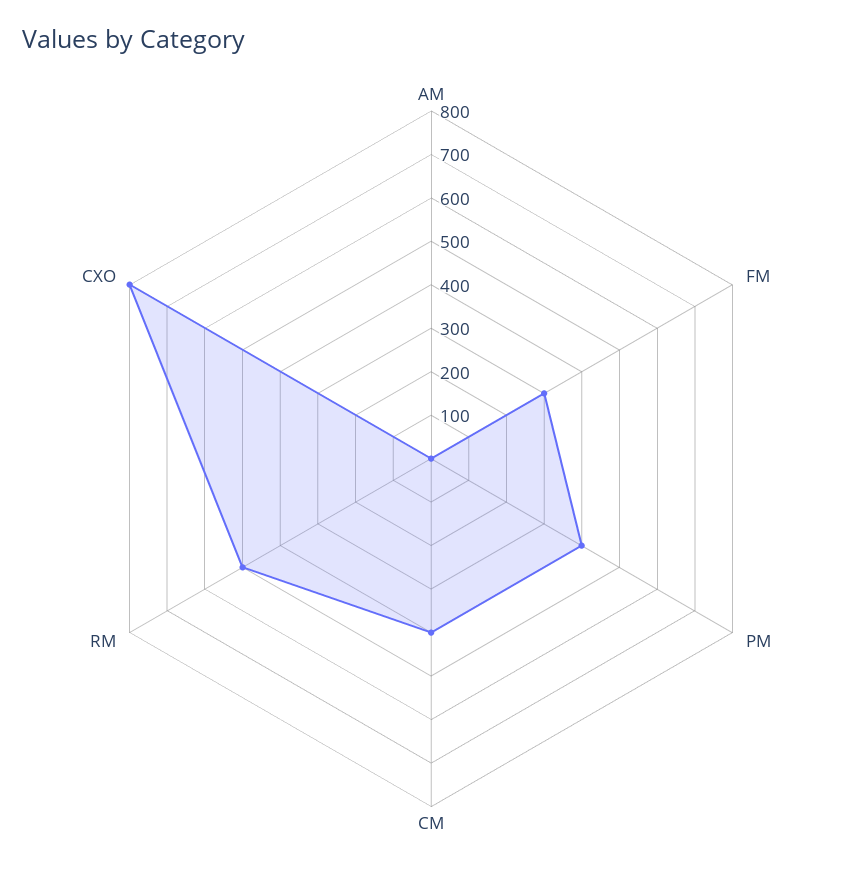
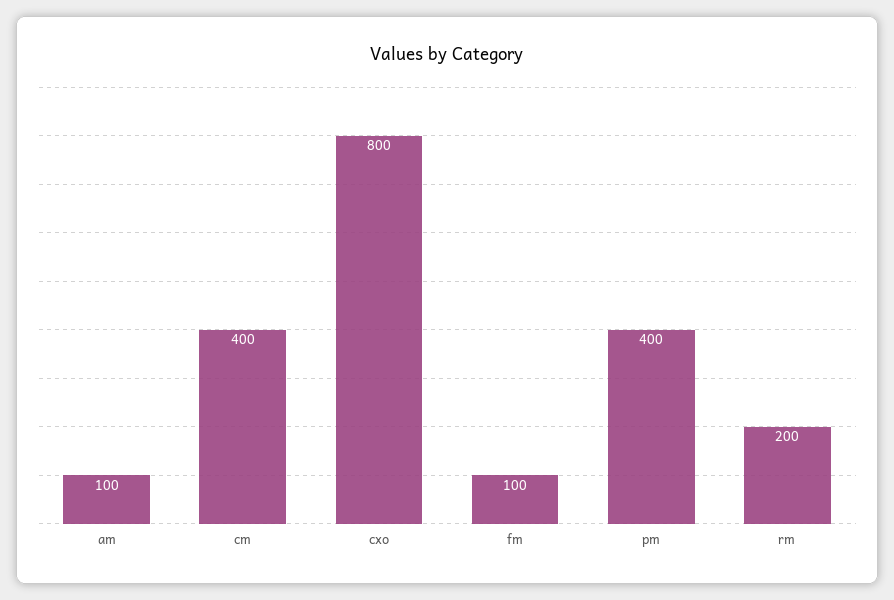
  {
-   "AM": 0,
+   "AM": 100,
-   "FM": 300,
+   "FM": 100,
    "PM": 400,
    "CM": 400,
-   "RM": 500,
+   "RM": 200,
    "CXO": 800
  }

